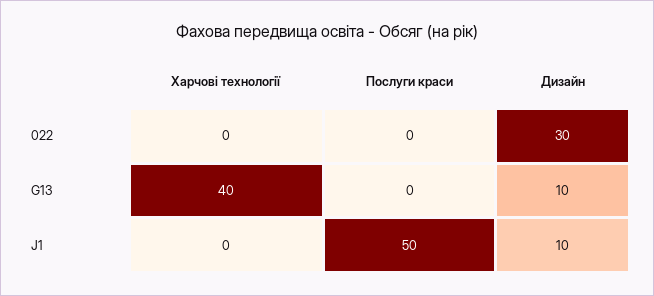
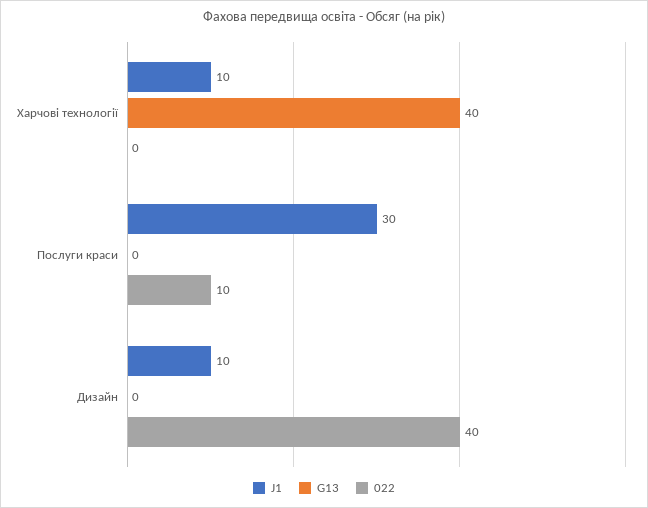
  {
    "022": {
      "Харчові технології": 0,
-     "Послуги краси": 0,
+     "Послуги краси": 10,
-     "Дизайн": 30
+     "Дизайн": 40
    },
    "G13": {
      "Харчові технології": 40,
      "Послуги краси": 0,
-     "Дизайн": 10
+     "Дизайн": 0
    },
    "J1": {
-     "Харчові технології": 0,
+     "Харчові технології": 10,
-     "Послуги краси": 50,
+     "Послуги краси": 30,
      "Дизайн": 10
    }
  }

